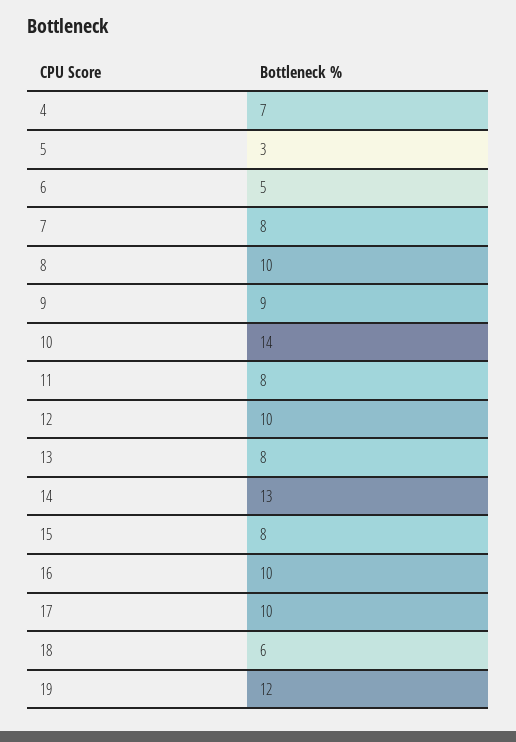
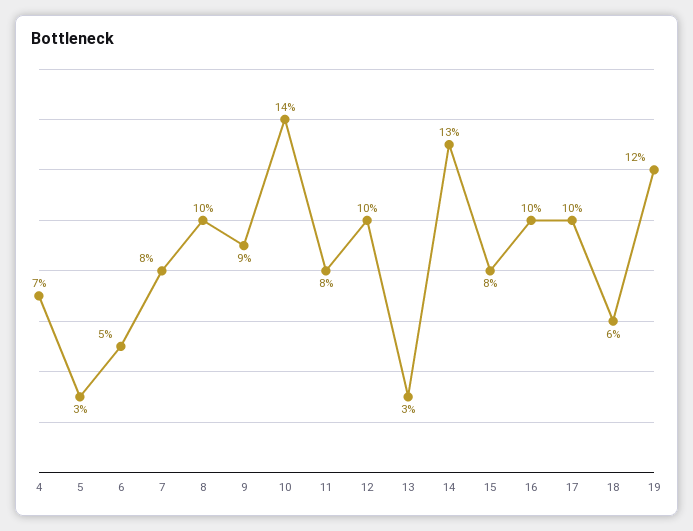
  {
    "4": 7,
    "5": 3,
    "6": 5,
    "7": 8,
    "8": 10,
    "9": 9,
    "10": 14,
    "11": 8,
    "12": 10,
-   "13": 8,
+   "13": 3,
    "14": 13,
    "15": 8,
    "16": 10,
    "17": 10,
    "18": 6,
    "19": 12
  }

